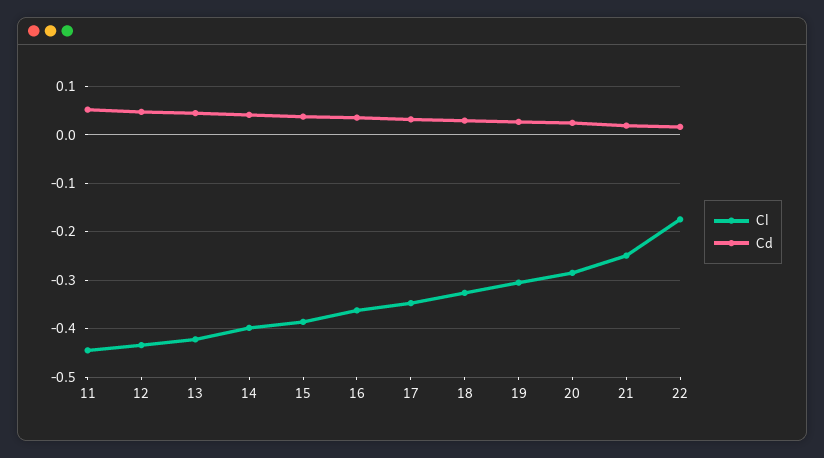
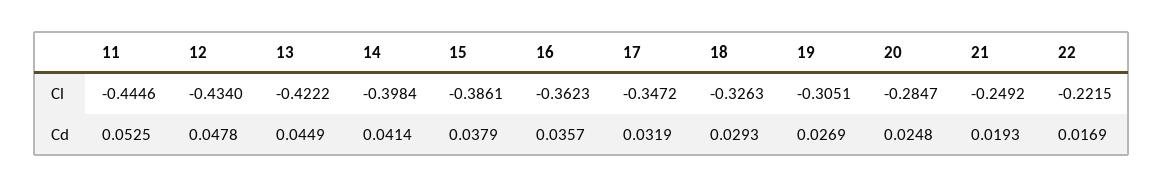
  {
    "Cl": {
      "11": -0.4446,
      "12": -0.434,
      "13": -0.4222,
      "14": -0.3984,
      "15": -0.3861,
      "16": -0.3623,
      "17": -0.3472,
      "18": -0.3263,
      "19": -0.3051,
      "20": -0.2847,
      "21": -0.2492,
-     "22": -0.18
+     "22": -0.2215
    },
    "Cd": {
      "11": 0.0525,
      "12": 0.0478,
      "13": 0.0449,
      "14": 0.0414,
      "15": 0.0379,
      "16": 0.0357,
      "17": 0.0319,
      "18": 0.0293,
      "19": 0.0269,
      "20": 0.0248,
      "21": 0.0193,
      "22": 0.0169
    }
  }

